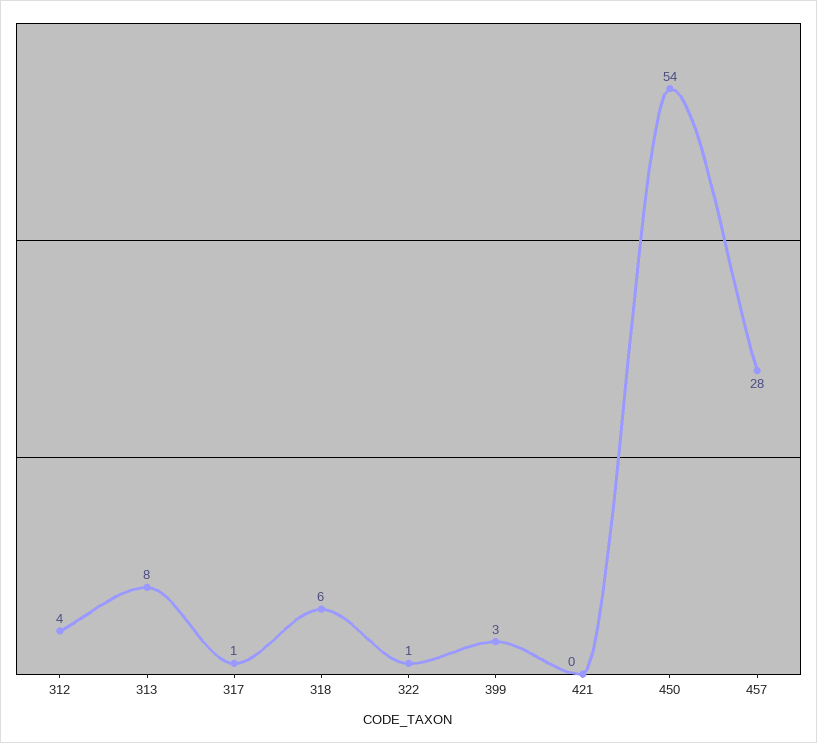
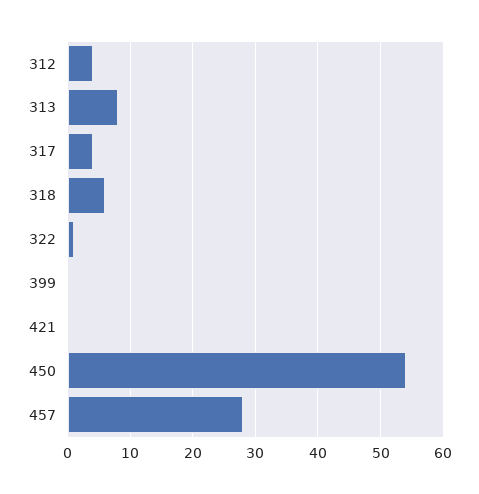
  {
    "312": 4,
    "313": 8,
-   "317": 1,
+   "317": 4,
    "318": 6,
    "322": 1,
-   "399": 3,
+   "399": 0,
    "421": 0,
    "450": 54,
    "457": 28
  }

